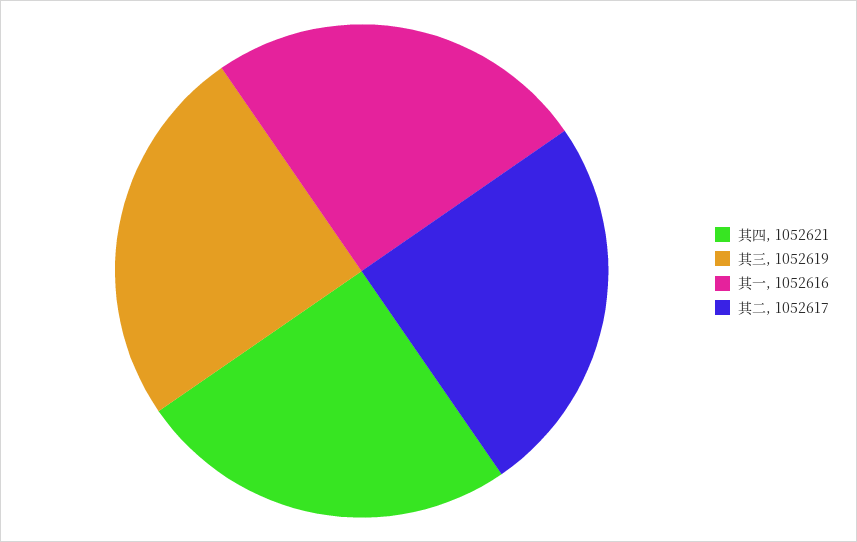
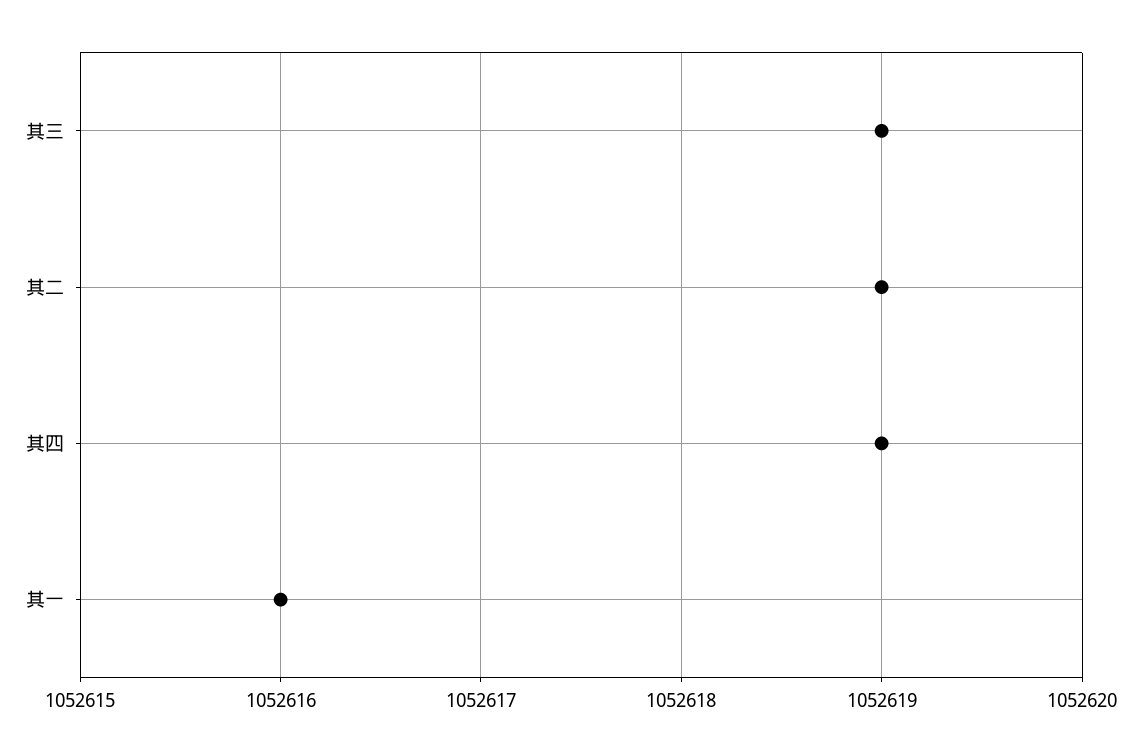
  {
-   "其四": 1052621,
+   "其四": 1052619,
    "其三": 1052619,
    "其一": 1052616,
-   "其二": 1052617
+   "其二": 1052619
  }

